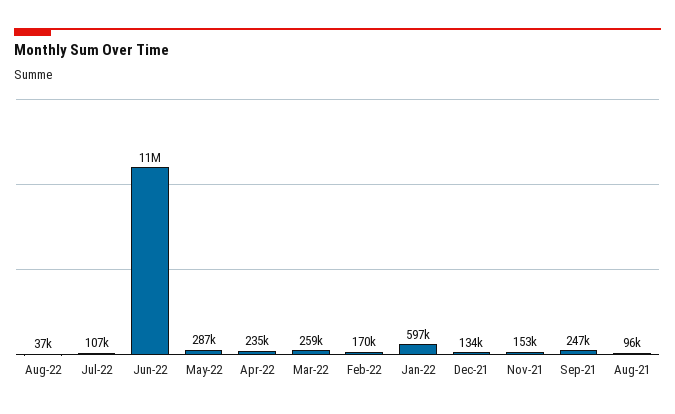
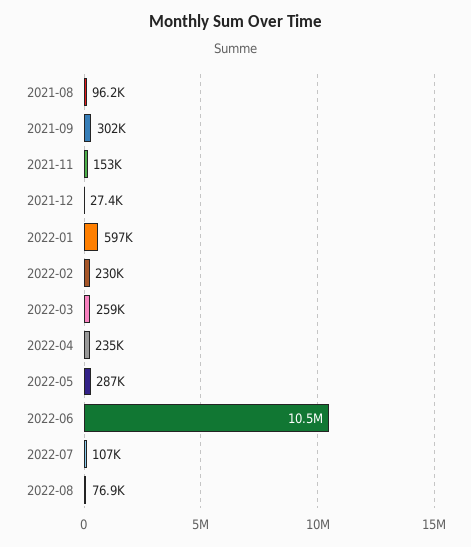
  {
-   "Aug-22": 37000,
+   "Aug-22": 76900,
    "Jul-22": 107000,
    "Jun-22": 10500000,
    "May-22": 287000,
    "Apr-22": 235000,
    "Mar-22": 259000,
-   "Feb-22": 170000,
+   "Feb-22": 230000,
    "Jan-22": 597000,
-   "Dec-21": 134000,
+   "Dec-21": 27400,
    "Nov-21": 153000,
-   "Sep-21": 247000,
+   "Sep-21": 302000,
    "Aug-21": 96200
  }

